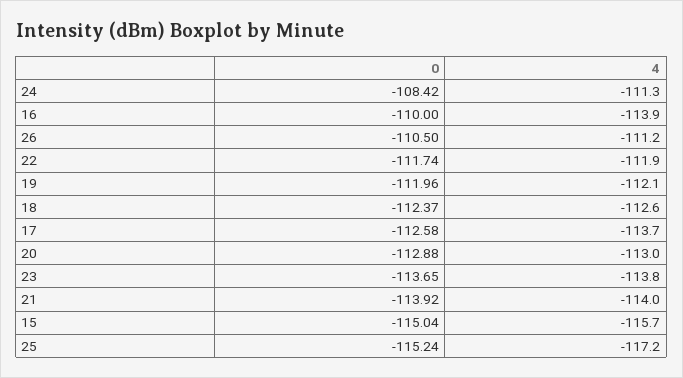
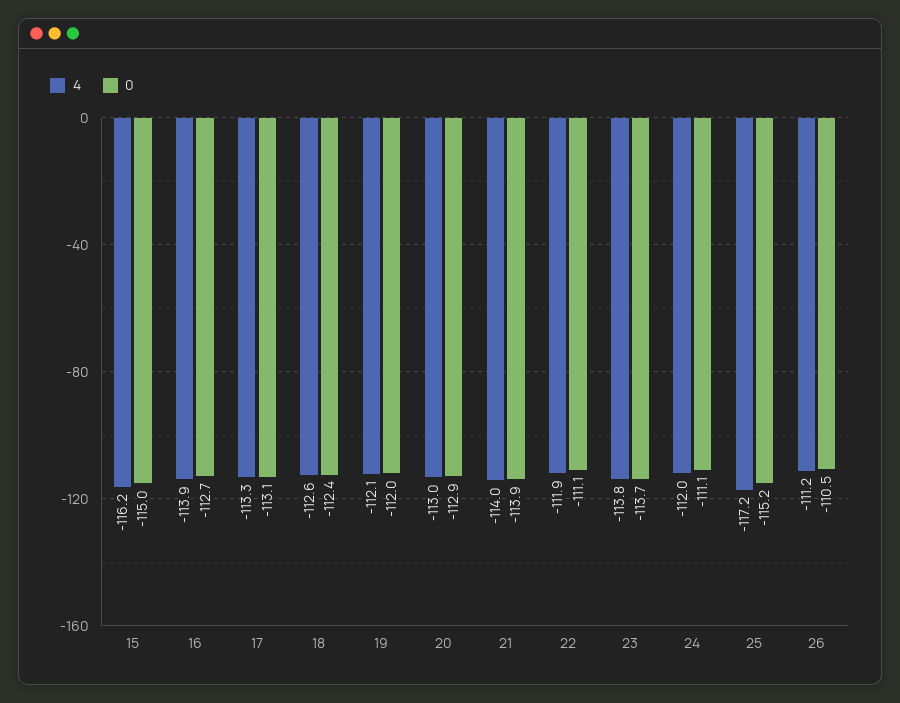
  {
    "0": {
-     "24": -108.42,
+     "24": -111.1,
-     "16": -110,
+     "16": -112.7,
      "26": -110.5,
-     "22": -111.74,
+     "22": -111.1,
      "19": -111.96,
      "18": -112.37,
-     "17": -112.58,
+     "17": -113.1,
      "20": -112.88,
      "23": -113.65,
      "21": -113.92,
      "15": -115.04,
      "25": -115.24
    },
    "4": {
-     "24": -111.3,
+     "24": -112,
      "16": -113.9,
      "26": -111.2,
      "22": -111.9,
      "19": -112.1,
      "18": -112.6,
-     "17": -113.7,
+     "17": -113.3,
      "20": -113,
      "23": -113.8,
      "21": -114,
-     "15": -115.7,
+     "15": -116.2,
      "25": -117.2
    }
  }

